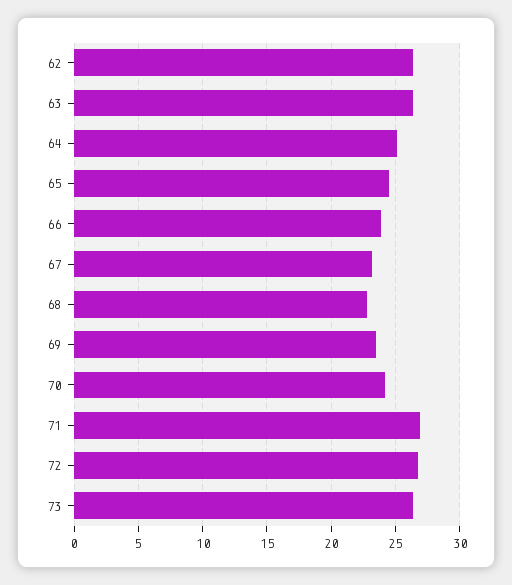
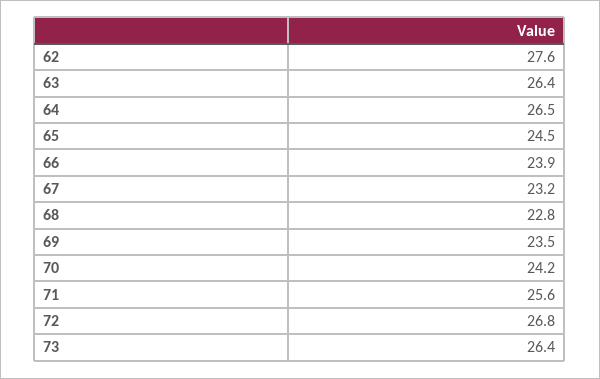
  {
-   "62": 26.5,
+   "62": 27.6,
    "63": 26.4,
-   "64": 25,
+   "64": 26.5,
    "65": 24.5,
    "66": 23.9,
    "67": 23.2,
    "68": 22.8,
    "69": 23.5,
    "70": 24.2,
-   "71": 27,
+   "71": 25.6,
    "72": 26.8,
    "73": 26.4
  }

